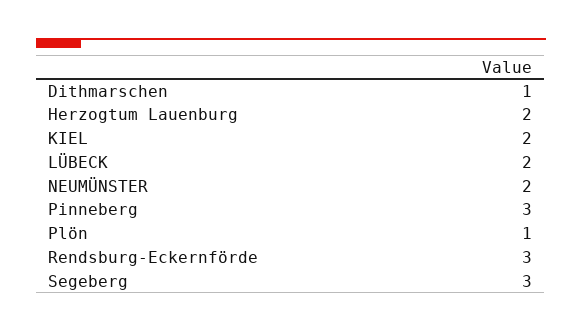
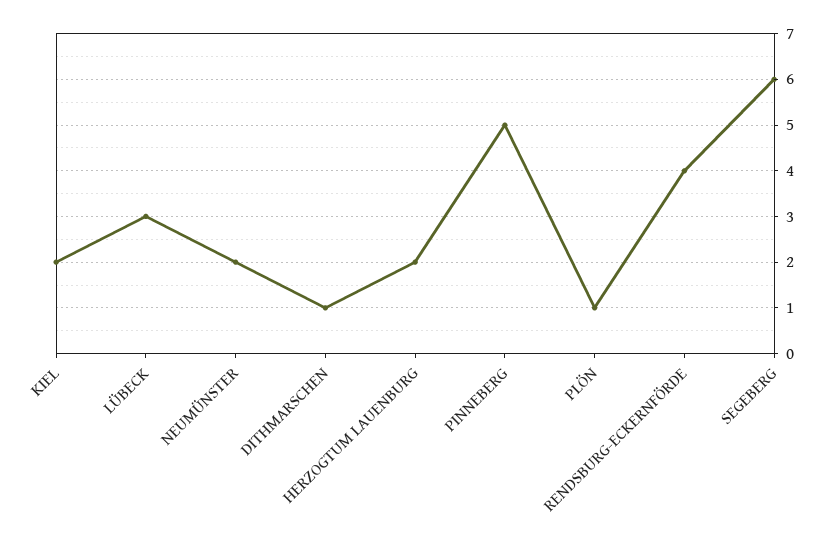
  {
    "Dithmarschen": 1,
    "Herzogtum Lauenburg": 2,
    "KIEL": 2,
-   "LÜBECK": 2,
+   "LÜBECK": 3,
    "NEUMÜNSTER": 2,
-   "Pinneberg": 3,
+   "Pinneberg": 5,
    "Plön": 1,
-   "Rendsburg-Eckernförde": 3,
+   "Rendsburg-Eckernförde": 4,
-   "Segeberg": 3
+   "Segeberg": 6
  }

